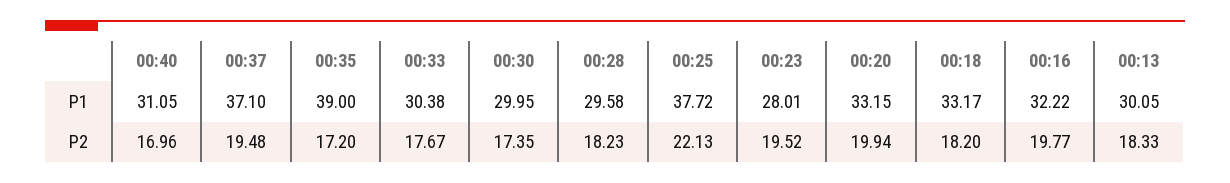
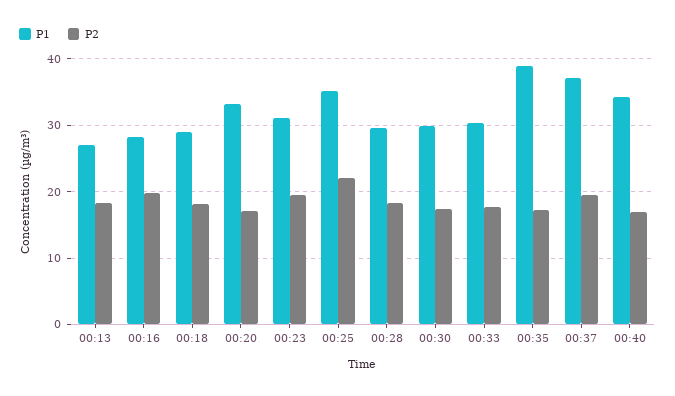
  {
    "P1": {
-     "00:40": 31.05,
+     "00:40": 34,
      "00:37": 37.1,
      "00:35": 39,
      "00:33": 30.38,
      "00:30": 29.95,
      "00:28": 29.58,
-     "00:25": 37.72,
+     "00:25": 35,
-     "00:23": 28.01,
+     "00:23": 31,
      "00:20": 33.15,
-     "00:18": 33.17,
+     "00:18": 29,
-     "00:16": 32.22,
+     "00:16": 28,
-     "00:13": 30.05
+     "00:13": 27
    },
    "P2": {
      "00:40": 16.96,
      "00:37": 19.48,
      "00:35": 17.2,
      "00:33": 17.67,
      "00:30": 17.35,
      "00:28": 18.23,
      "00:25": 22.13,
      "00:23": 19.52,
-     "00:20": 19.94,
+     "00:20": 17,
      "00:18": 18.2,
      "00:16": 19.77,
      "00:13": 18.33
    }
  }

